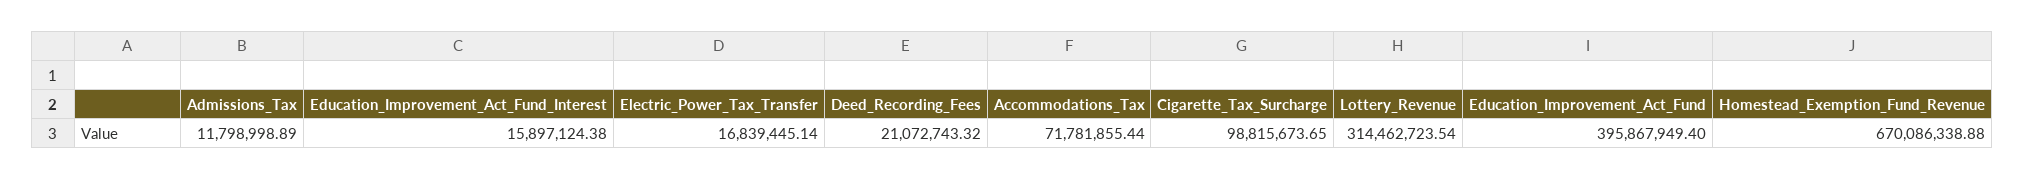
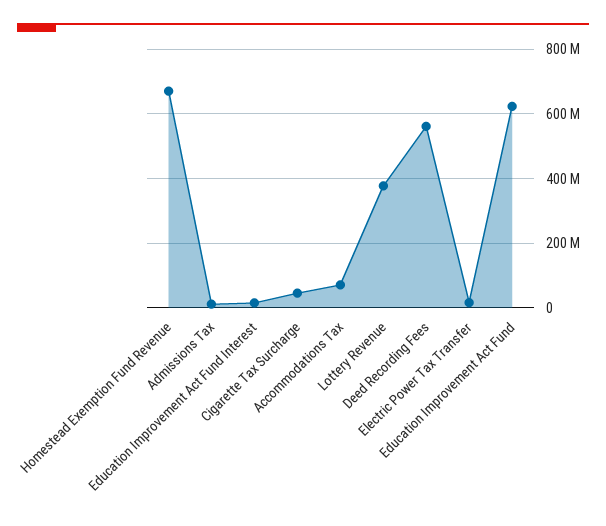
  {
    "Admissions_Tax": 11798998.89,
    "Education_Improvement_Act_Fund_Interest": 15897124.38,
    "Electric_Power_Tax_Transfer": 16839445.14,
-   "Deed_Recording_Fees": 21072743.32,
+   "Deed_Recording_Fees": 560000000,
    "Accommodations_Tax": 71781855.44,
-   "Cigarette_Tax_Surcharge": 98815673.65,
+   "Cigarette_Tax_Surcharge": 40000000,
-   "Lottery_Revenue": 314462723.54,
+   "Lottery_Revenue": 380000000,
-   "Education_Improvement_Act_Fund": 395867949.4,
+   "Education_Improvement_Act_Fund": 620000000,
    "Homestead_Exemption_Fund_Revenue": 670086338.88
  }

